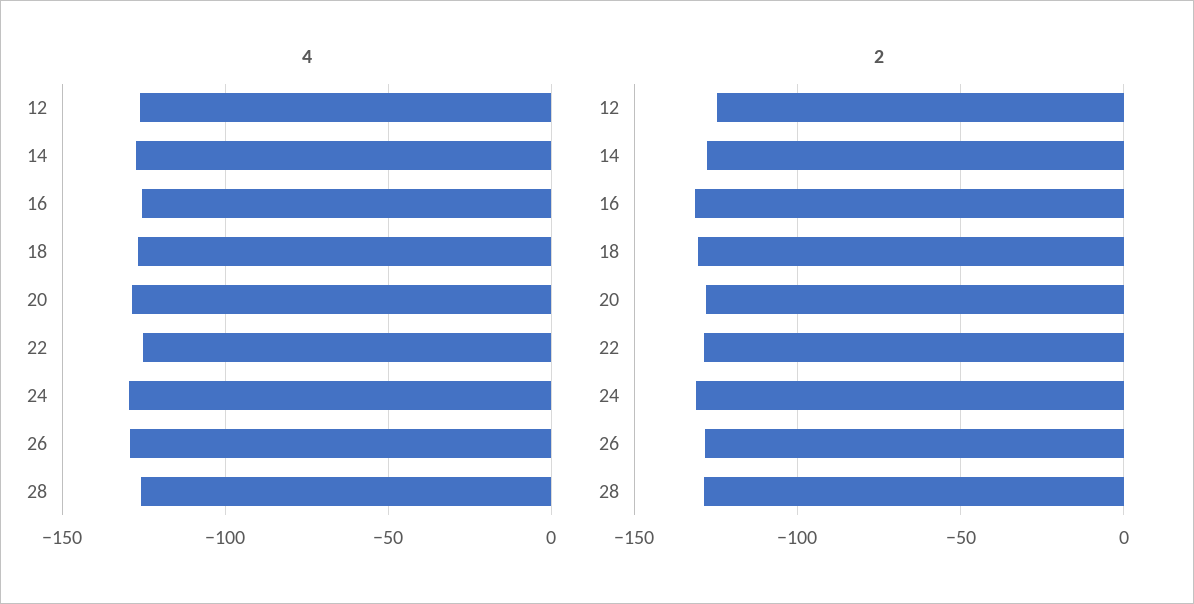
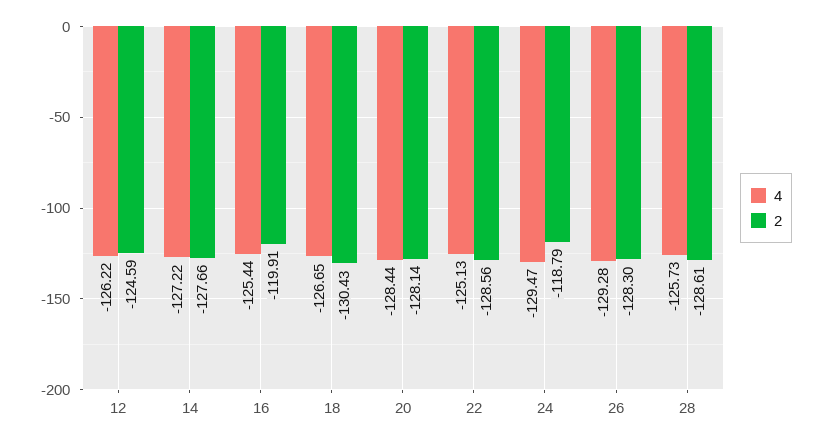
  {
    "4": {
      "12": -126.22,
      "14": -127.22,
      "16": -125.44,
      "18": -126.65,
      "20": -128.44,
      "22": -125.13,
      "24": -129.47,
      "26": -129.28,
      "28": -125.73
    },
    "2": {
      "12": -124.59,
      "14": -127.66,
-     "16": -130,
+     "16": -119.91,
      "18": -130.43,
      "20": -128.14,
      "22": -128.56,
-     "24": -130,
+     "24": -118.79,
      "26": -128.3,
      "28": -128.61
    }
  }

